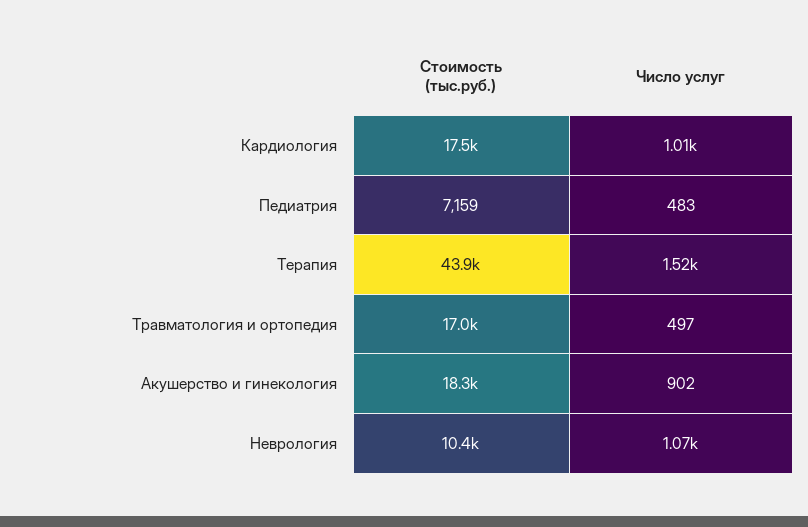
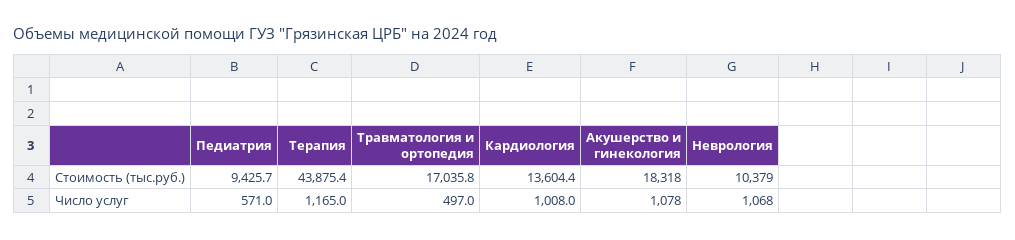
  {
    "Стоимость (тыс.руб.)": {
-     "Кардиология": 17500,
+     "Кардиология": 13604.4,
-     "Педиатрия": 7159,
+     "Педиатрия": 9425.7,
      "Терапия": 43875.4,
      "Травматология и ортопедия": 17035.8,
      "Акушерство и гинекология": 18318,
      "Неврология": 10379
    },
    "Число услуг": {
      "Кардиология": 1008,
-     "Педиатрия": 483,
+     "Педиатрия": 571,
-     "Терапия": 1520,
+     "Терапия": 1165,
      "Травматология и ортопедия": 497,
-     "Акушерство и гинекология": 902,
+     "Акушерство и гинекология": 1078,
      "Неврология": 1068
    }
  }

